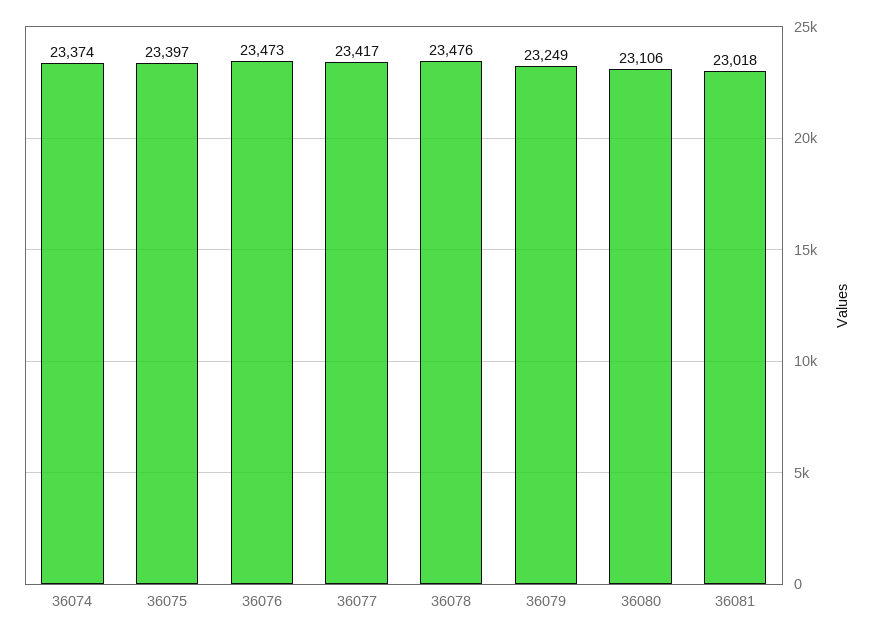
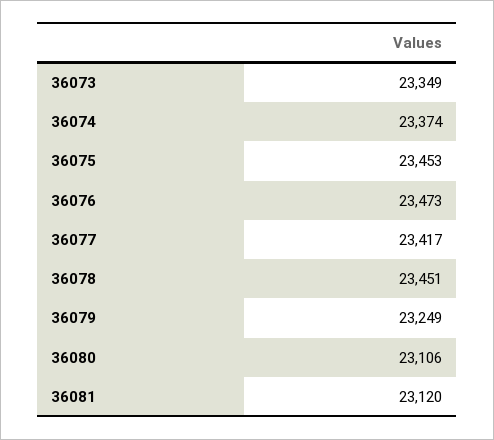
  {
    "36074": 23374,
-   "36075": 23397,
+   "36075": 23453,
    "36076": 23473,
    "36077": 23417,
-   "36078": 23476,
+   "36078": 23451,
    "36079": 23249,
    "36080": 23106,
-   "36081": 23018
+   "36081": 23120,
+   "36073": 23349
  }

